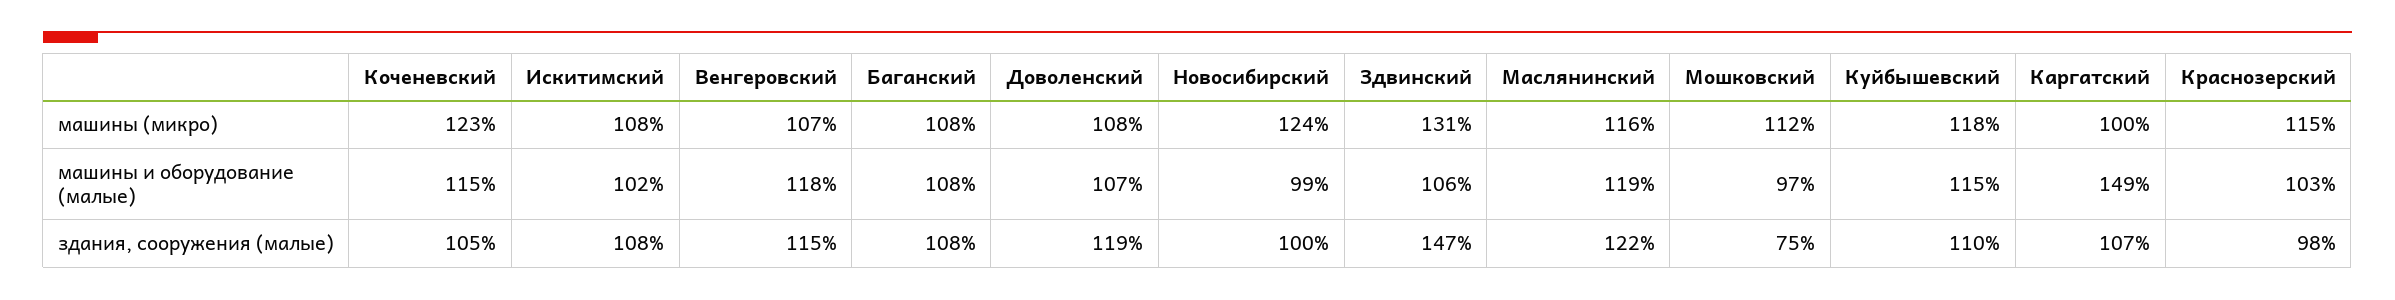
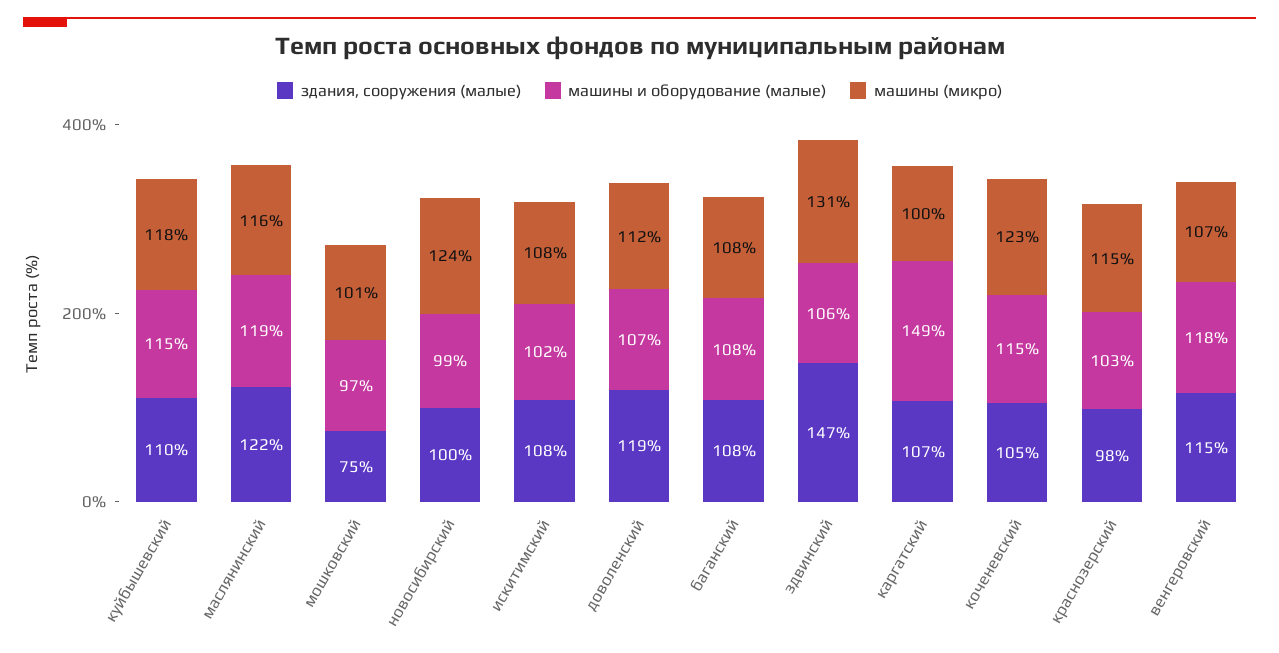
  {
    "машины (микро)": {
      "Коченевский": 123,
      "Искитимский": 108,
      "Венгеровский": 107,
      "Баганский": 108,
-     "Доволенский": 108,
+     "Доволенский": 112,
      "Новосибирский": 124,
      "Здвинский": 131,
      "Маслянинский": 116,
-     "Мошковский": 112,
+     "Мошковский": 101,
      "Куйбышевский": 118,
      "Каргатский": 100,
      "Краснозерский": 115
    },
    "машины и оборудование (малые)": {
      "Коченевский": 115,
      "Искитимский": 102,
      "Венгеровский": 118,
      "Баганский": 108,
      "Доволенский": 107,
      "Новосибирский": 99,
      "Здвинский": 106,
      "Маслянинский": 119,
      "Мошковский": 97,
      "Куйбышевский": 115,
      "Каргатский": 149,
      "Краснозерский": 103
    },
    "здания, сооружения (малые)": {
      "Коченевский": 105,
      "Искитимский": 108,
      "Венгеровский": 115,
      "Баганский": 108,
      "Доволенский": 119,
      "Новосибирский": 100,
      "Здвинский": 147,
      "Маслянинский": 122,
      "Мошковский": 75,
      "Куйбышевский": 110,
      "Каргатский": 107,
      "Краснозерский": 98
    }
  }

